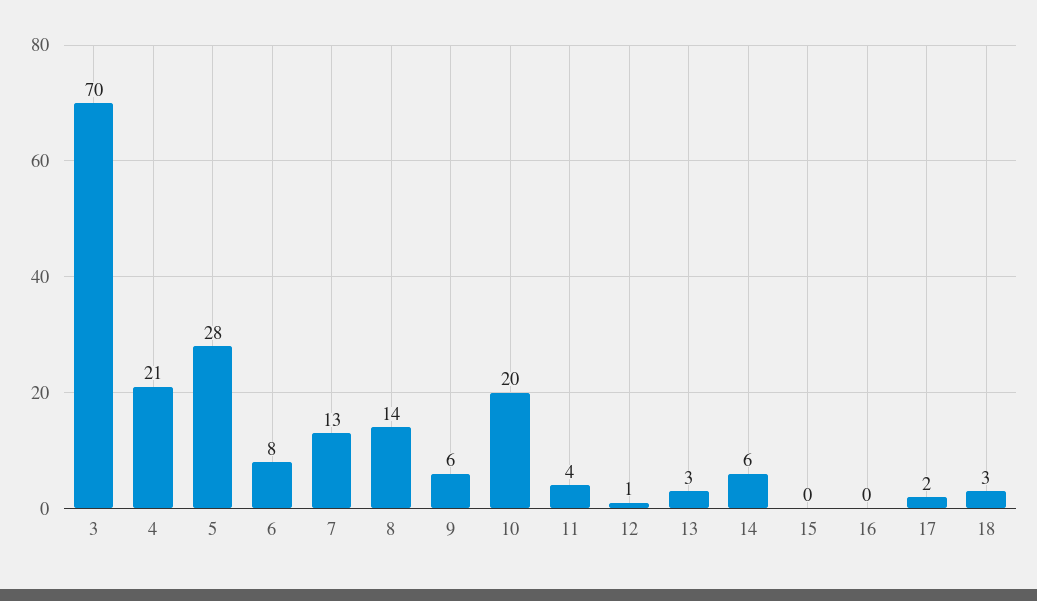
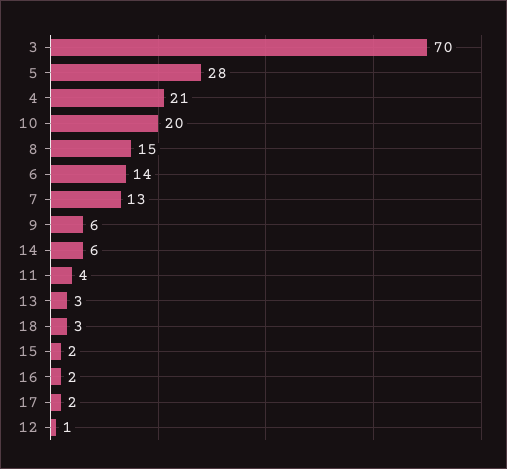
  {
    "3": 70,
    "4": 21,
    "5": 28,
-   "6": 8,
+   "6": 14,
    "7": 13,
-   "8": 14,
+   "8": 15,
    "9": 6,
    "10": 20,
    "11": 4,
    "12": 1,
    "13": 3,
    "14": 6,
-   "15": 0,
+   "15": 2,
-   "16": 0,
+   "16": 2,
    "17": 2,
    "18": 3
  }

